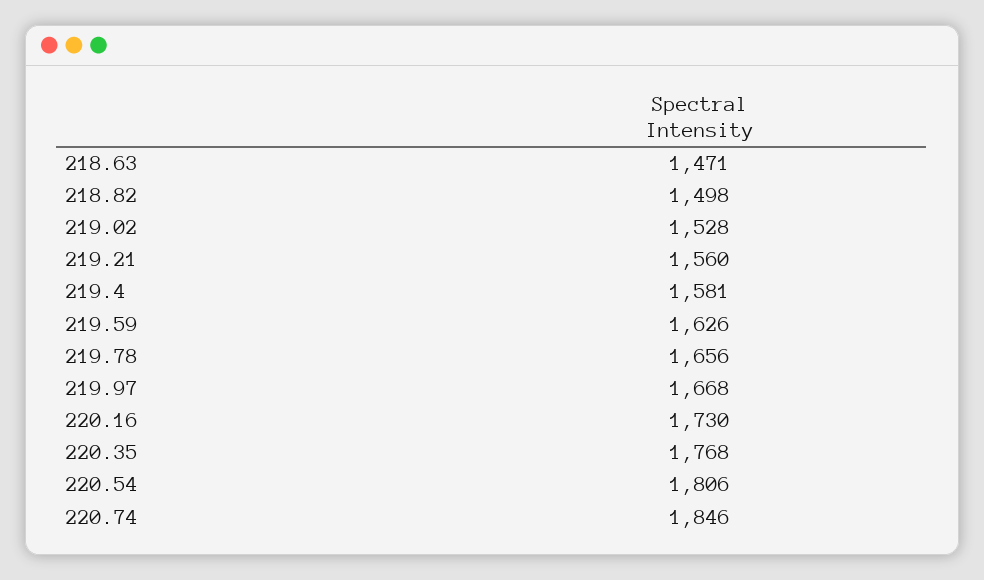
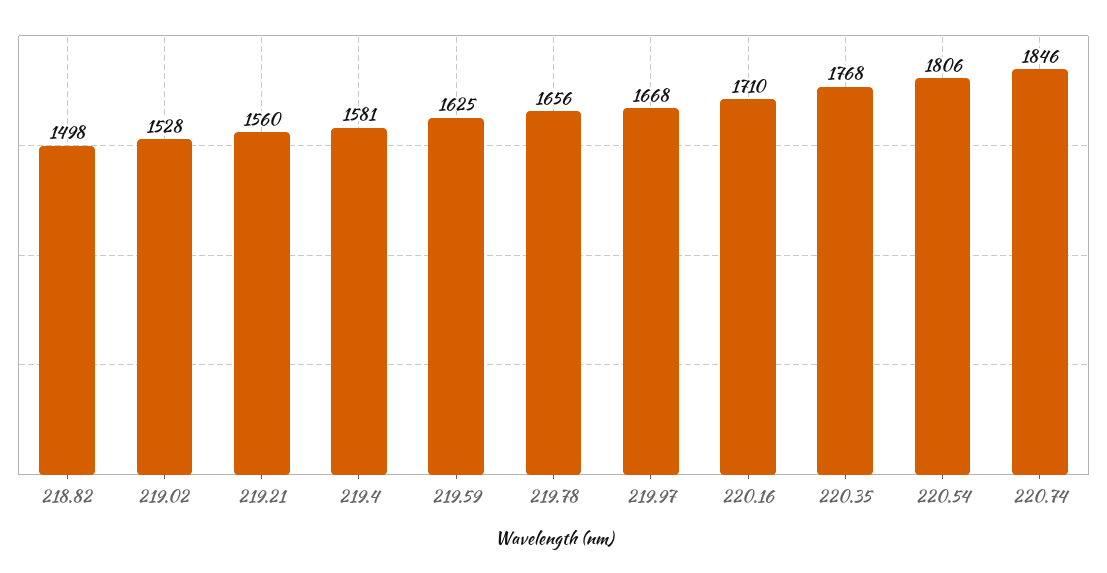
  {
-   "218.63": 1471,
    "218.82": 1498,
    "219.02": 1528,
    "219.21": 1560,
    "219.4": 1581,
-   "219.59": 1626,
+   "219.59": 1625,
    "219.78": 1656,
    "219.97": 1668,
-   "220.16": 1730,
+   "220.16": 1710,
    "220.35": 1768,
    "220.54": 1806,
    "220.74": 1846
  }

